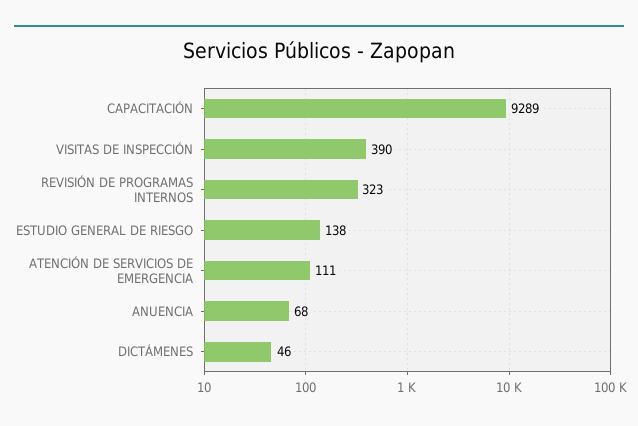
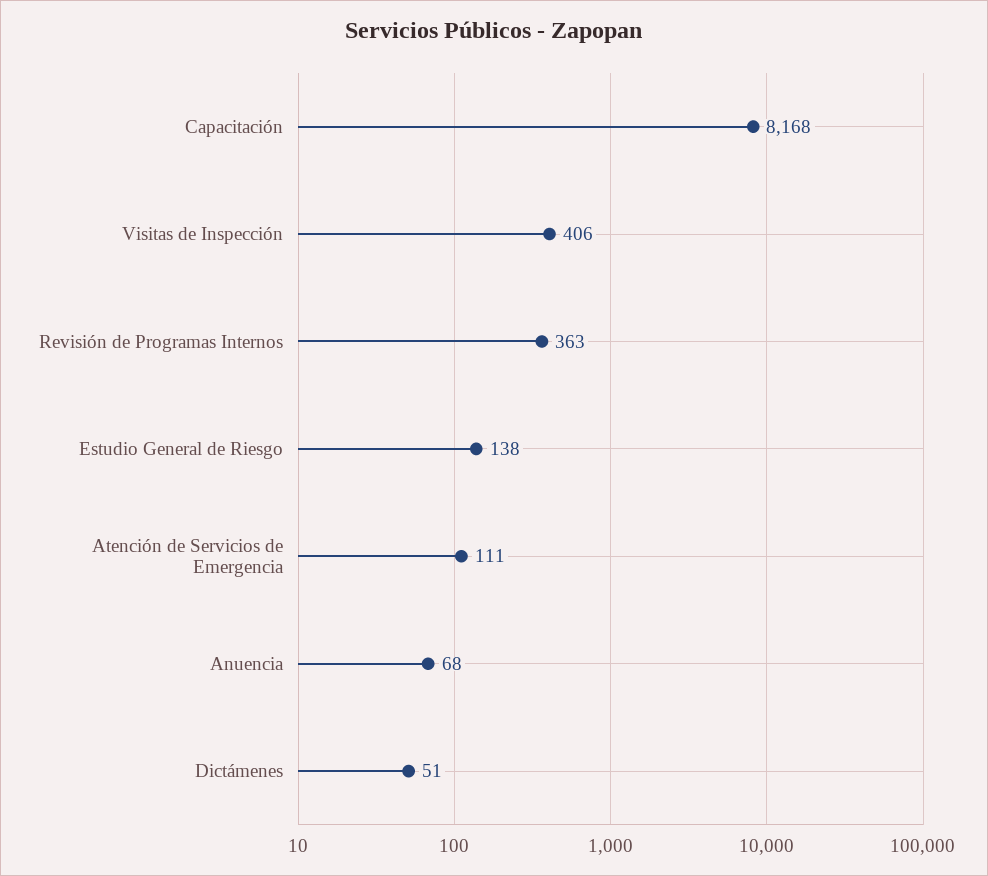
  {
-   "CAPACITACIÓN": 9289,
+   "CAPACITACIÓN": 8168,
-   "VISITAS DE INSPECCIÓN": 390,
+   "VISITAS DE INSPECCIÓN": 406,
-   "REVISIÓN DE PROGRAMAS INTERNOS": 323,
+   "REVISIÓN DE PROGRAMAS INTERNOS": 363,
    "ESTUDIO GENERAL DE RIESGO": 138,
    "ATENCIÓN DE SERVICIOS DE EMERGENCIA": 111,
    "ANUENCIA": 68,
-   "DICTÁMENES": 46
+   "DICTÁMENES": 51
  }

